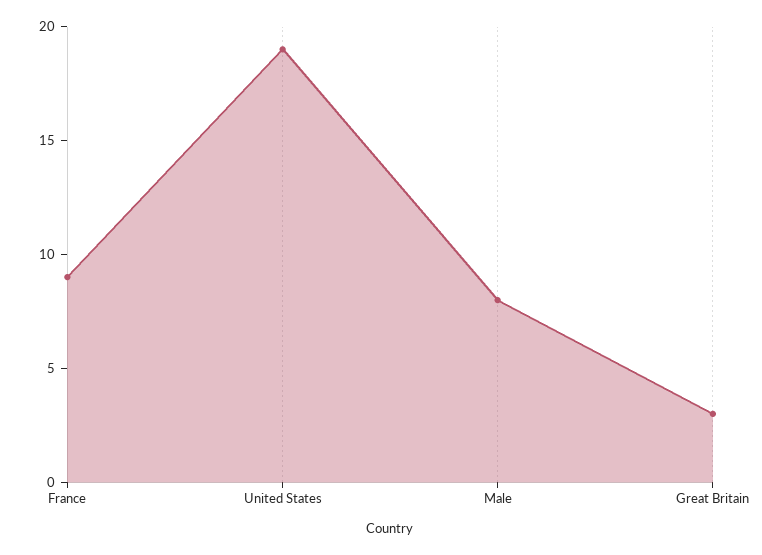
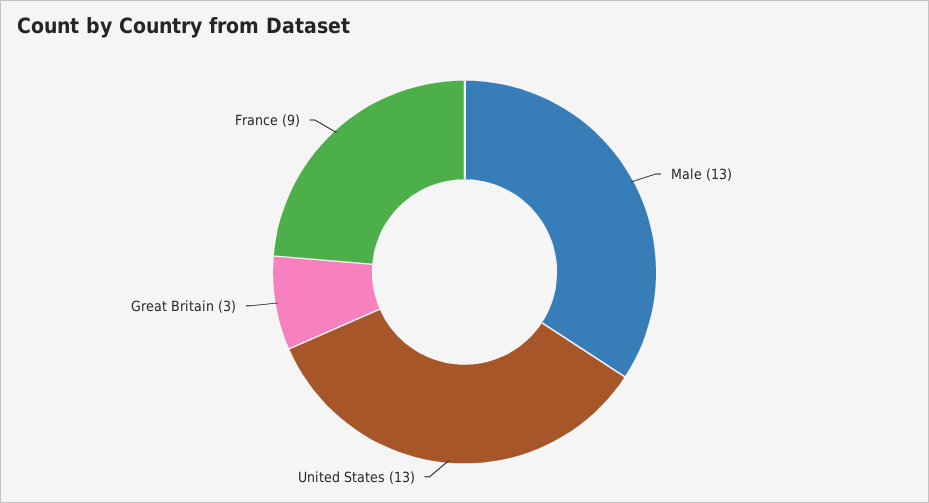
  {
    "France": 9,
-   "United States": 19,
+   "United States": 13,
-   "Male": 8,
+   "Male": 13,
    "Great Britain": 3
  }

